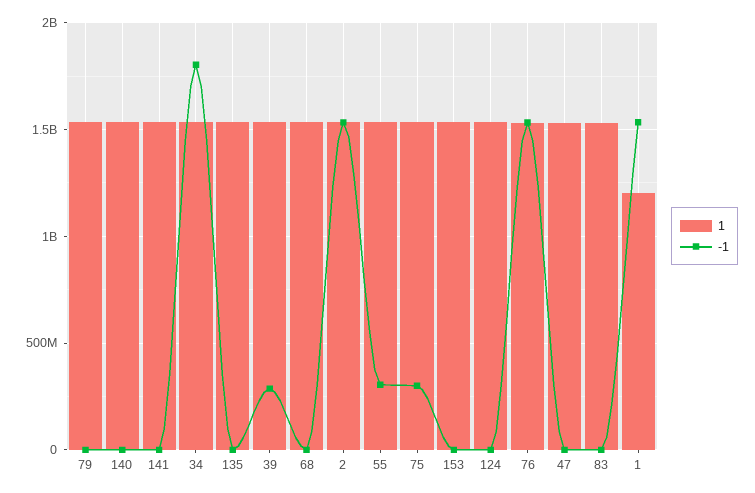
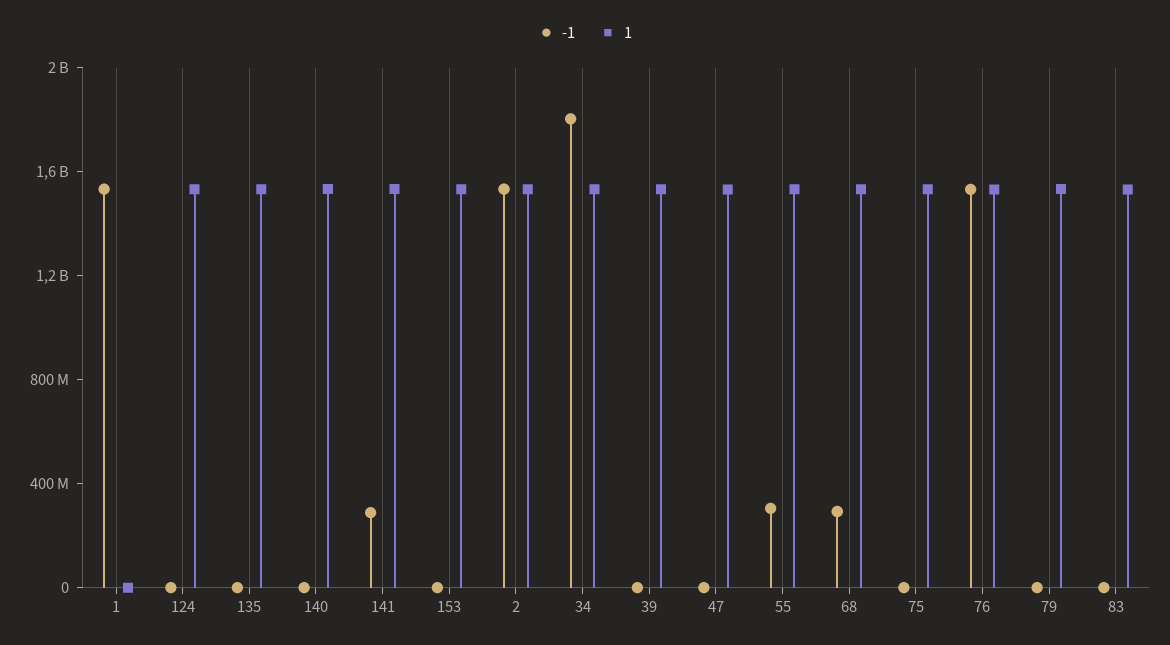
  {
    "1": {
      "79": 1550000000,
      "140": 1550000000,
      "141": 1550000000,
      "34": 1550000000,
      "135": 1550000000,
      "39": 1550000000,
      "68": 1550000000,
      "2": 1550000000,
      "55": 1550000000,
      "75": 1550000000,
      "153": 1550000000,
      "124": 1550000000,
      "76": 1550000000,
      "47": 1550000000,
      "83": 1550000000,
-     "1": 1200000000
+     "1": 0
    },
    "-1": {
      "79": 0,
      "140": 0,
-     "141": 0,
+     "141": 300000000,
      "34": 1800000000,
      "135": 0,
-     "39": 300000000,
+     "39": 0,
-     "68": 0,
+     "68": 300000000,
      "2": 1550000000,
      "55": 300000000,
-     "75": 300000000,
+     "75": 0,
      "153": 0,
      "124": 0,
      "76": 1550000000,
      "47": 0,
      "83": 0,
      "1": 1550000000
    }
  }

